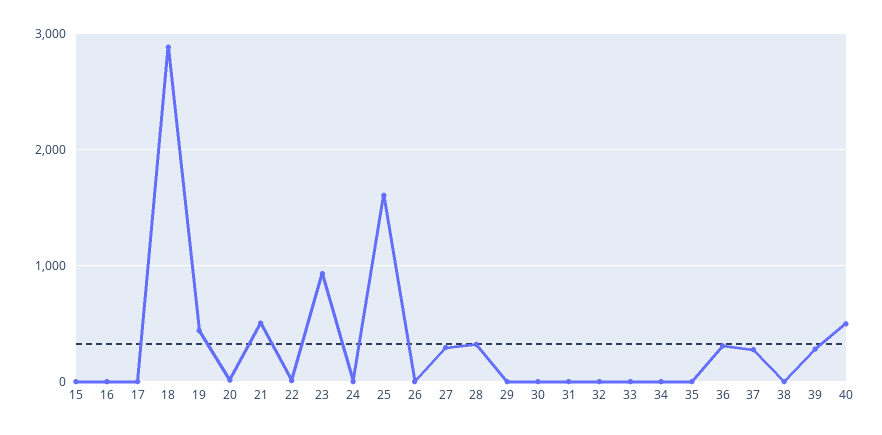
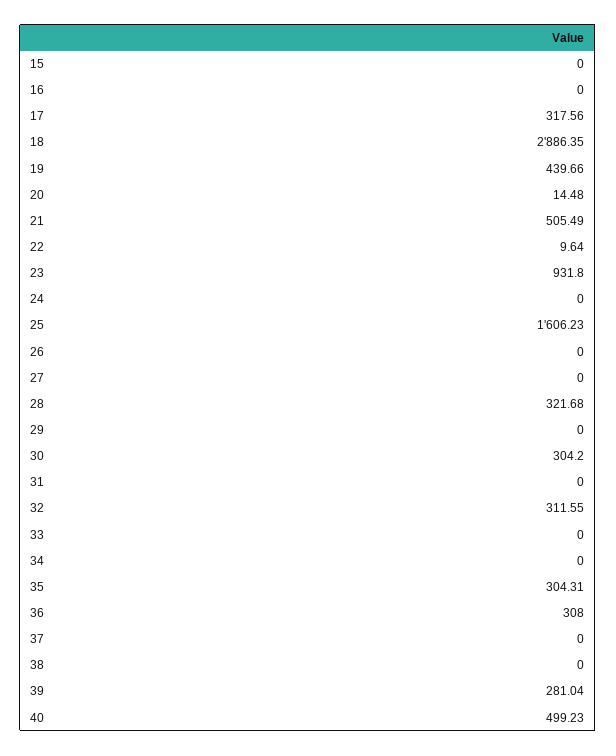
  {
    "15": 0,
    "16": 0,
-   "17": 0,
+   "17": 317.56,
    "18": 2886.35,
    "19": 439.66,
    "20": 14.48,
    "21": 505.49,
    "22": 9.64,
    "23": 931.8,
    "24": 0,
    "25": 1606.23,
    "26": 0,
-   "27": 300,
+   "27": 0,
    "28": 321.68,
    "29": 0,
-   "30": 0,
+   "30": 304.2,
    "31": 0,
-   "32": 0,
+   "32": 311.55,
    "33": 0,
    "34": 0,
-   "35": 0,
+   "35": 304.31,
    "36": 308,
-   "37": 300,
+   "37": 0,
    "38": 0,
    "39": 281.04,
    "40": 499.23
  }

